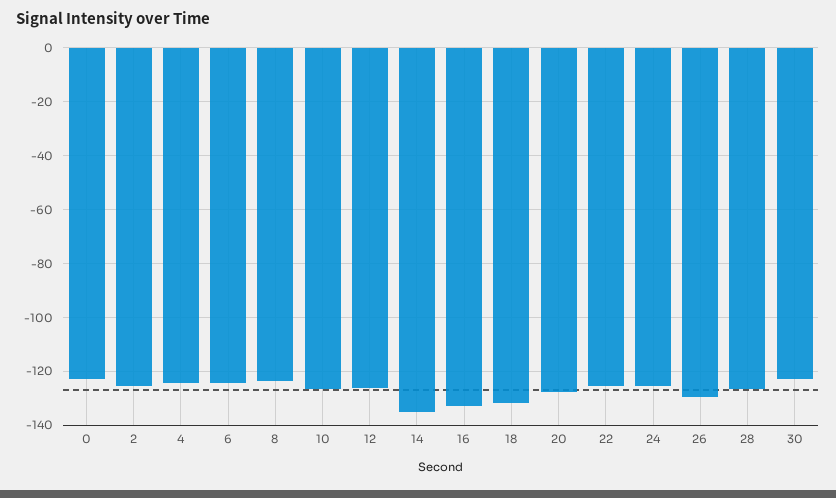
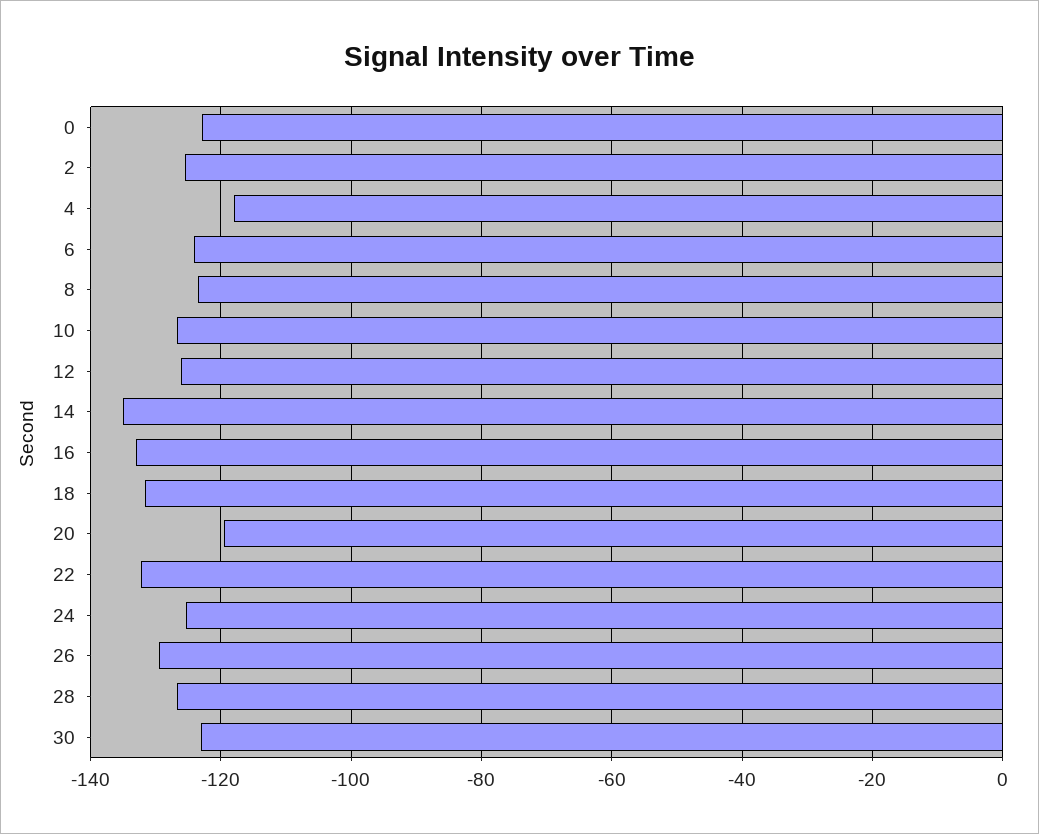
  {
    "0": -122,
    "2": -126,
-   "4": -125,
+   "4": -118,
    "6": -124,
    "8": -124,
    "10": -126,
    "12": -126,
    "14": -136,
    "16": -134,
    "18": -132,
-   "20": -127.5,
+   "20": -120,
-   "22": -125,
+   "22": -132,
    "24": -126,
    "26": -130,
    "28": -126,
    "30": -124
  }

